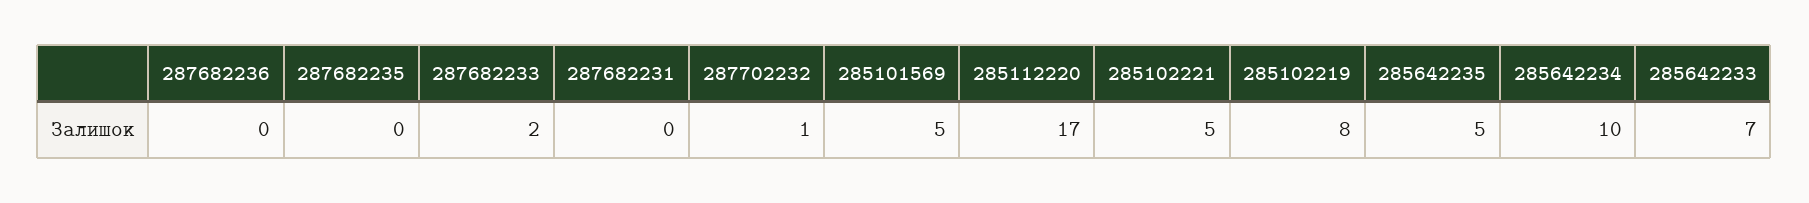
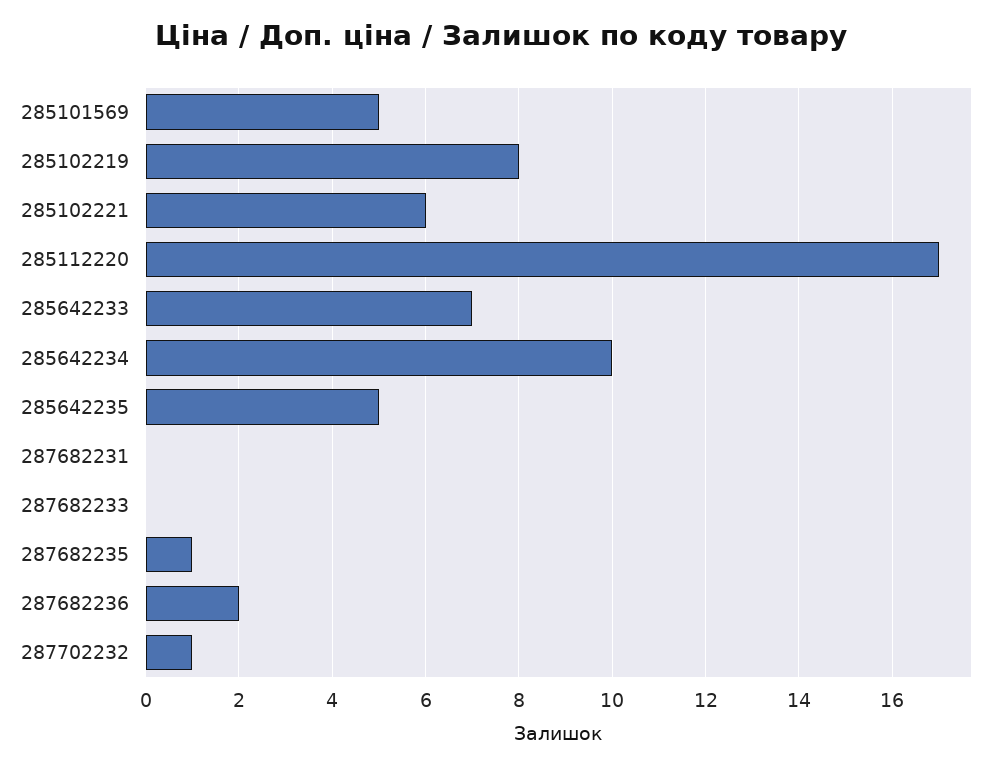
  {
-   "287682236": 0,
+   "287682236": 2,
-   "287682235": 0,
+   "287682235": 1,
-   "287682233": 2,
+   "287682233": 0,
    "287682231": 0,
    "287702232": 1,
    "285101569": 5,
    "285112220": 17,
-   "285102221": 5,
+   "285102221": 6,
    "285102219": 8,
    "285642235": 5,
    "285642234": 10,
    "285642233": 7
  }

